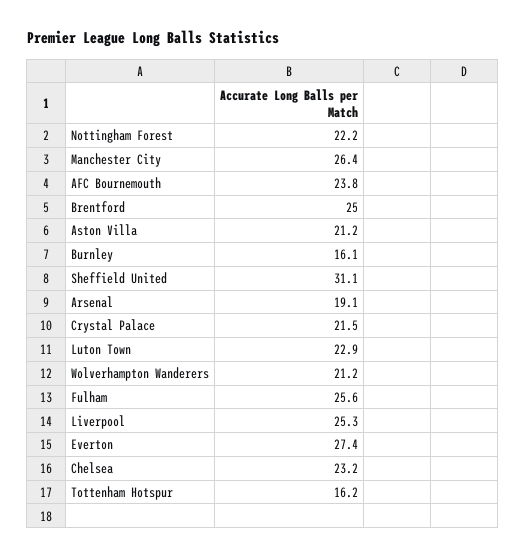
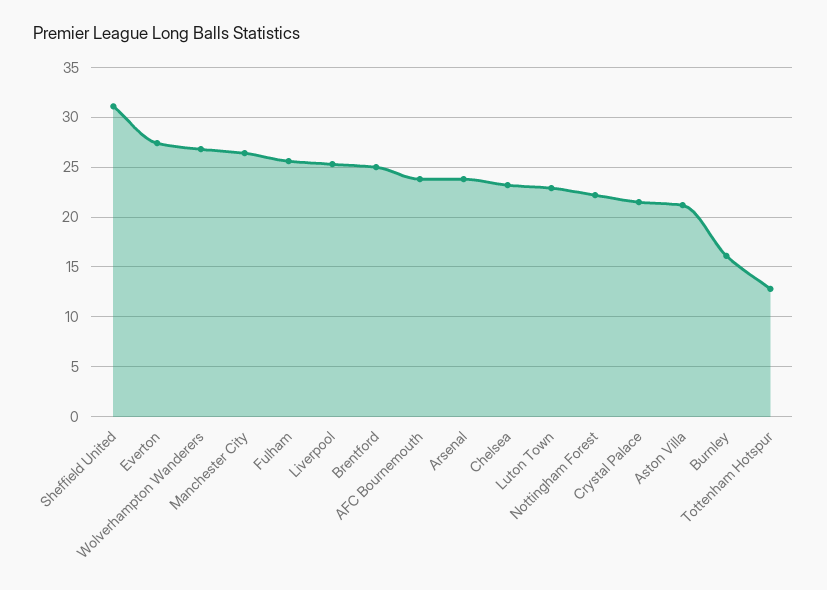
  {
    "Nottingham Forest": 22.2,
    "Manchester City": 26.4,
    "AFC Bournemouth": 23.8,
    "Brentford": 25,
    "Aston Villa": 21.2,
    "Burnley": 16.1,
    "Sheffield United": 31.1,
-   "Arsenal": 19.1,
+   "Arsenal": 24,
    "Crystal Palace": 21.5,
    "Luton Town": 22.9,
-   "Wolverhampton Wanderers": 21.2,
+   "Wolverhampton Wanderers": 27,
    "Fulham": 25.6,
    "Liverpool": 25.3,
    "Everton": 27.4,
    "Chelsea": 23.2,
-   "Tottenham Hotspur": 16.2
+   "Tottenham Hotspur": 13
  }

